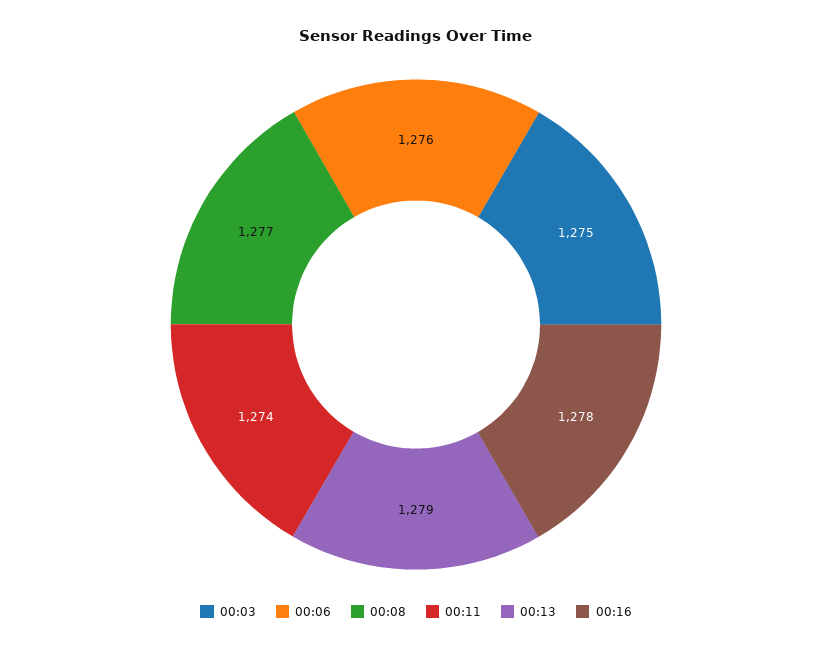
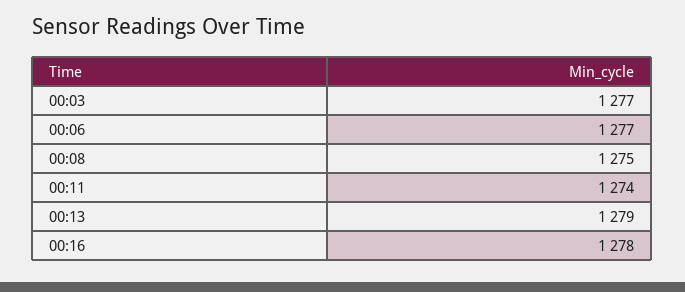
  {
-   "00:03": 1275,
+   "00:03": 1277,
-   "00:06": 1276,
+   "00:06": 1277,
-   "00:08": 1277,
+   "00:08": 1275,
    "00:11": 1274,
    "00:13": 1279,
    "00:16": 1278
  }

